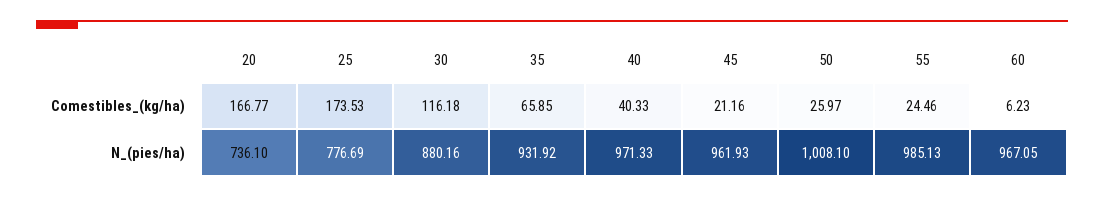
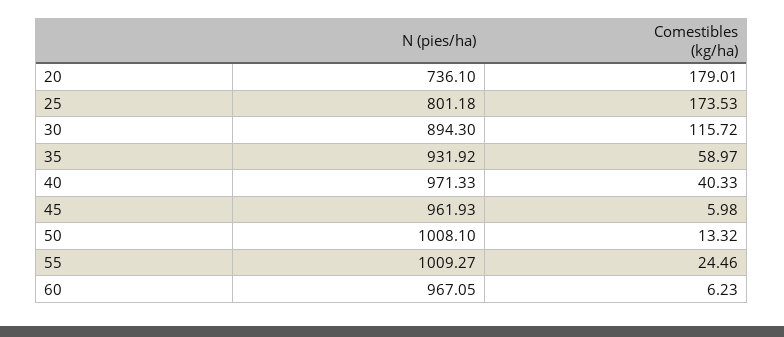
  {
    "20": {
-     "Comestibles_(kg/ha)": 166.77,
+     "Comestibles_(kg/ha)": 179.01,
      "N_(pies/ha)": 736.1
    },
    "25": {
      "Comestibles_(kg/ha)": 173.53,
-     "N_(pies/ha)": 776.69
+     "N_(pies/ha)": 801.18
    },
    "30": {
-     "Comestibles_(kg/ha)": 116.18,
+     "Comestibles_(kg/ha)": 115.72,
-     "N_(pies/ha)": 880.16
+     "N_(pies/ha)": 894.3
    },
    "35": {
-     "Comestibles_(kg/ha)": 65.85,
+     "Comestibles_(kg/ha)": 58.97,
      "N_(pies/ha)": 931.92
    },
    "40": {
      "Comestibles_(kg/ha)": 40.33,
      "N_(pies/ha)": 971.33
    },
    "45": {
-     "Comestibles_(kg/ha)": 21.16,
+     "Comestibles_(kg/ha)": 5.98,
      "N_(pies/ha)": 961.93
    },
    "50": {
-     "Comestibles_(kg/ha)": 25.97,
+     "Comestibles_(kg/ha)": 13.32,
      "N_(pies/ha)": 1008.1
    },
    "55": {
      "Comestibles_(kg/ha)": 24.46,
-     "N_(pies/ha)": 985.13
+     "N_(pies/ha)": 1009.27
    },
    "60": {
      "Comestibles_(kg/ha)": 6.23,
      "N_(pies/ha)": 967.05
    }
  }

